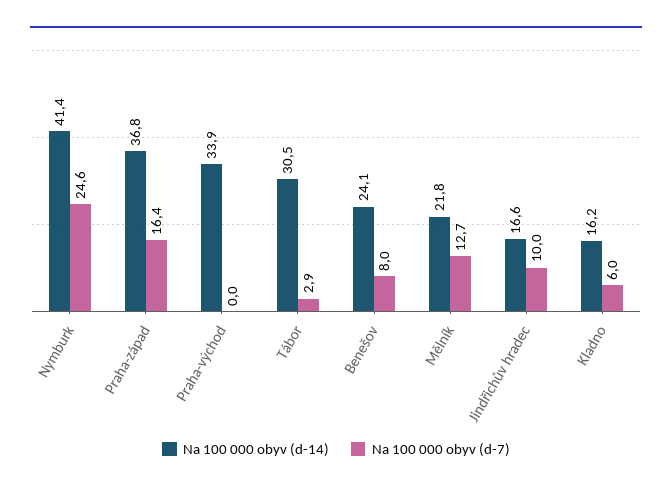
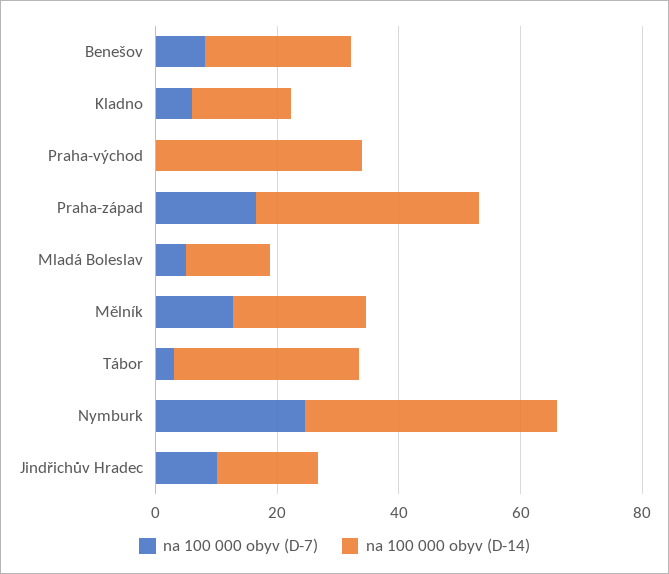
  {
    "Na 100 000 obyv (d-14)": {
      "Nymburk": 41.4,
      "Praha-západ": 36.8,
      "Praha-východ": 33.9,
      "Tábor": 30.5,
      "Benešov": 24.1,
      "Mělník": 21.8,
      "Jindřichův hradec": 16.6,
-     "Kladno": 16.2
+     "Kladno": 16.2,
+     "Mladá Boleslav": 15
    },
    "Na 100 000 obyv (d-7)": {
      "Nymburk": 24.6,
      "Praha-západ": 16.4,
      "Praha-východ": 0,
      "Tábor": 2.9,
      "Benešov": 8,
      "Mělník": 12.7,
      "Jindřichův hradec": 10,
-     "Kladno": 6
+     "Kladno": 6,
+     "Mladá Boleslav": 5
    }
  }

